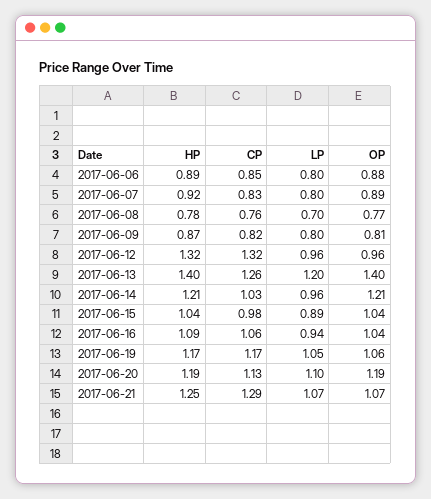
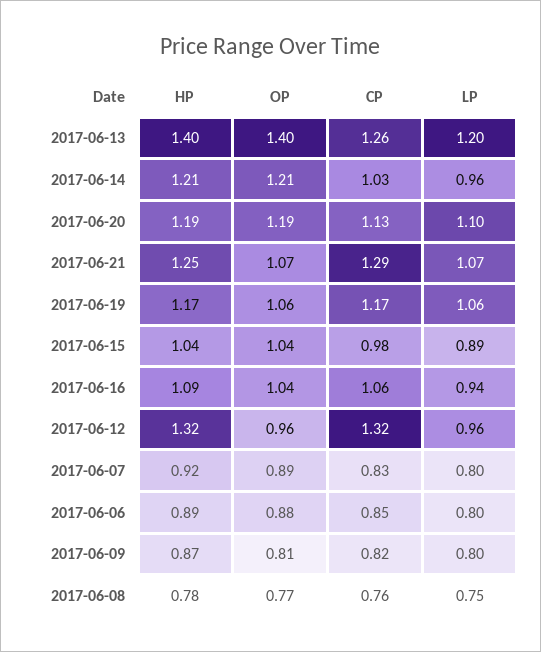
  {
    "HP": {
      "2017-06-06": 0.89,
      "2017-06-07": 0.92,
      "2017-06-08": 0.78,
      "2017-06-09": 0.87,
      "2017-06-12": 1.32,
      "2017-06-13": 1.4,
      "2017-06-14": 1.21,
      "2017-06-15": 1.04,
      "2017-06-16": 1.09,
      "2017-06-19": 1.17,
      "2017-06-20": 1.19,
      "2017-06-21": 1.25
    },
    "CP": {
      "2017-06-06": 0.85,
      "2017-06-07": 0.83,
      "2017-06-08": 0.76,
      "2017-06-09": 0.82,
      "2017-06-12": 1.32,
      "2017-06-13": 1.26,
      "2017-06-14": 1.03,
      "2017-06-15": 0.98,
      "2017-06-16": 1.06,
      "2017-06-19": 1.17,
      "2017-06-20": 1.13,
      "2017-06-21": 1.29
    },
    "LP": {
      "2017-06-06": 0.8,
      "2017-06-07": 0.8,
-     "2017-06-08": 0.7,
+     "2017-06-08": 0.75,
      "2017-06-09": 0.8,
      "2017-06-12": 0.96,
      "2017-06-13": 1.2,
      "2017-06-14": 0.96,
      "2017-06-15": 0.89,
      "2017-06-16": 0.94,
-     "2017-06-19": 1.05,
+     "2017-06-19": 1.06,
      "2017-06-20": 1.1,
      "2017-06-21": 1.07
    },
    "OP": {
      "2017-06-06": 0.88,
      "2017-06-07": 0.89,
      "2017-06-08": 0.77,
      "2017-06-09": 0.81,
      "2017-06-12": 0.96,
      "2017-06-13": 1.4,
      "2017-06-14": 1.21,
      "2017-06-15": 1.04,
      "2017-06-16": 1.04,
      "2017-06-19": 1.06,
      "2017-06-20": 1.19,
      "2017-06-21": 1.07
    }
  }

